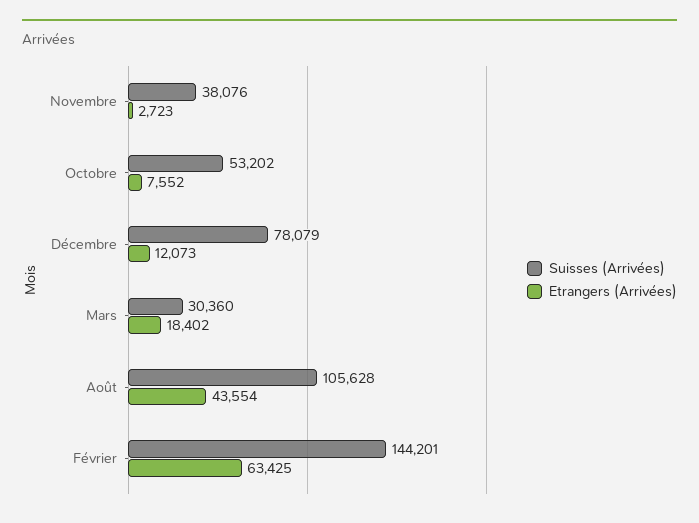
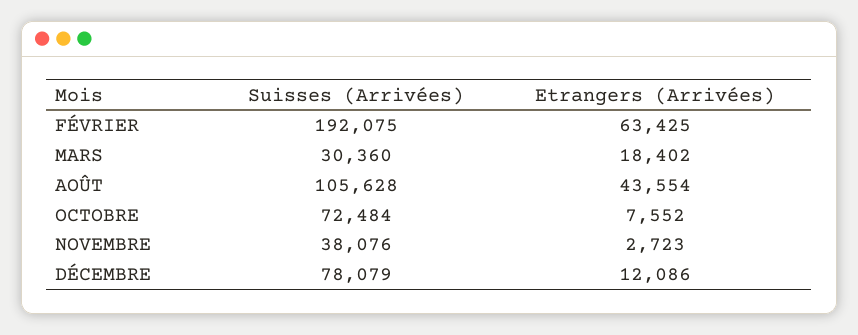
  {
    "Suisses (Arrivées)": {
      "Novembre": 38076,
-     "Octobre": 53202,
+     "Octobre": 72484,
      "Décembre": 78079,
      "Mars": 30360,
      "Août": 105628,
-     "Février": 144201
+     "Février": 192075
    },
    "Etrangers (Arrivées)": {
      "Novembre": 2723,
      "Octobre": 7552,
-     "Décembre": 12073,
+     "Décembre": 12086,
      "Mars": 18402,
      "Août": 43554,
      "Février": 63425
    }
  }

